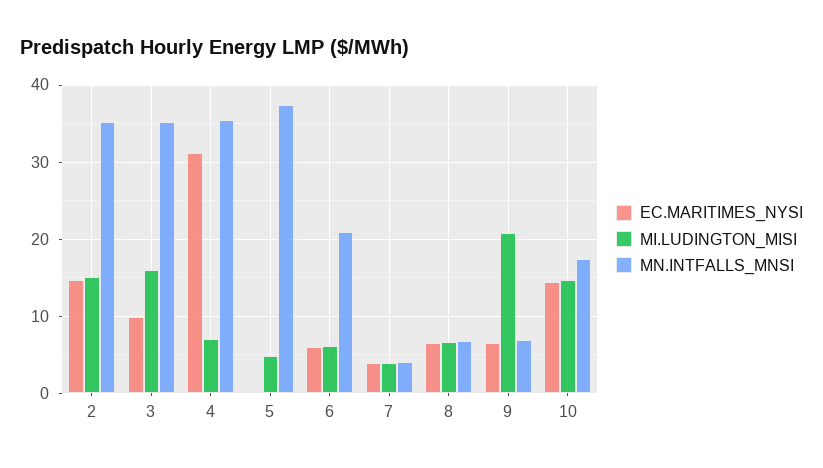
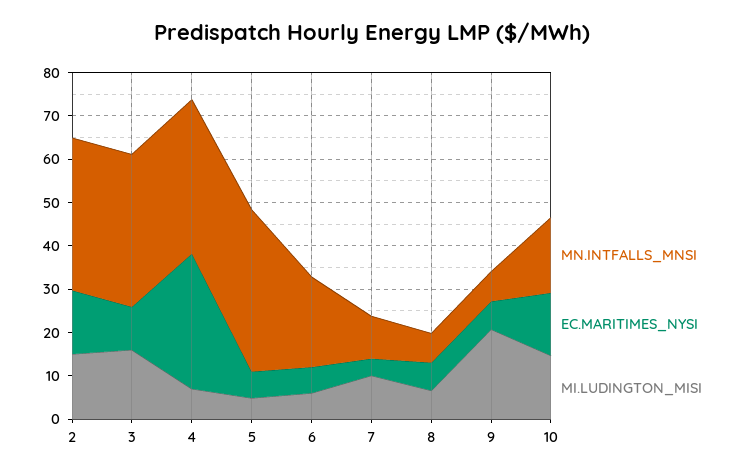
  {
    "EC.MARITIMES_NYSI": {
      "2": 15,
      "3": 10,
      "4": 31,
-     "5": 0,
+     "5": 6,
      "6": 6,
      "7": 4,
      "8": 6,
      "9": 6,
      "10": 14
    },
    "MI.LUDINGTON_MISI": {
      "2": 15,
      "3": 16,
      "4": 7,
      "5": 5,
      "6": 6,
-     "7": 4,
+     "7": 10,
      "8": 7,
      "9": 21,
      "10": 15
    },
    "MN.INTFALLS_MNSI": {
      "2": 35,
      "3": 35,
      "4": 36,
      "5": 37,
      "6": 21,
-     "7": 4,
+     "7": 10,
      "8": 7,
      "9": 7,
      "10": 17
    }
  }

